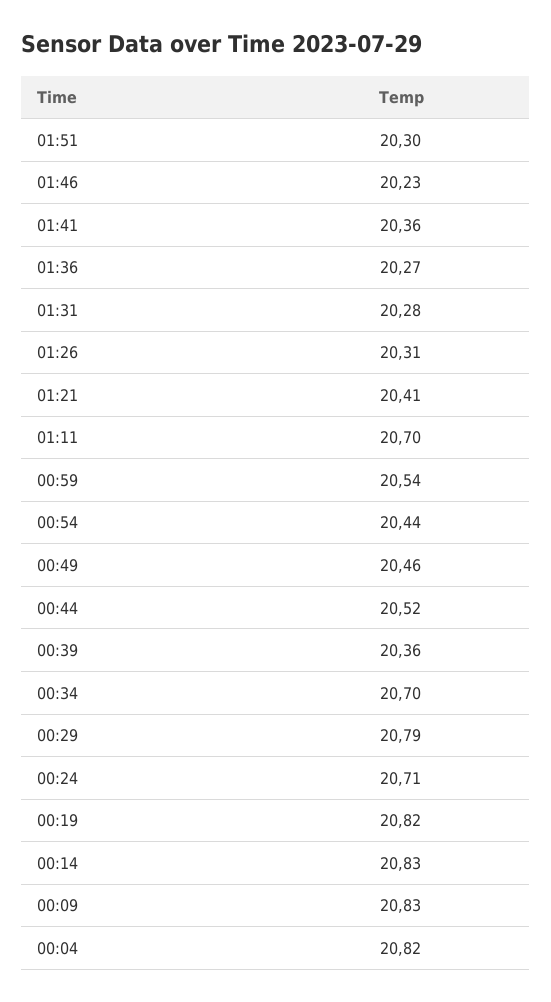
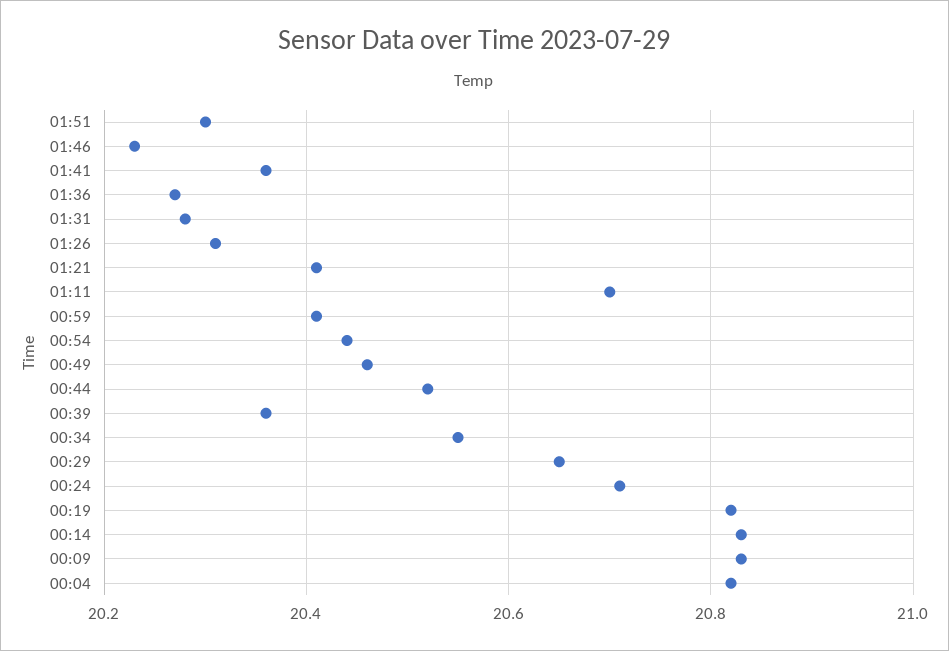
  {
    "01:51": 20.3,
    "01:46": 20.23,
    "01:41": 20.36,
    "01:36": 20.27,
    "01:31": 20.28,
    "01:26": 20.31,
    "01:21": 20.41,
    "01:11": 20.7,
-   "00:59": 20.54,
+   "00:59": 20.4,
    "00:54": 20.44,
    "00:49": 20.46,
    "00:44": 20.52,
    "00:39": 20.36,
-   "00:34": 20.7,
+   "00:34": 20.55,
-   "00:29": 20.79,
+   "00:29": 20.65,
    "00:24": 20.71,
    "00:19": 20.82,
    "00:14": 20.83,
    "00:09": 20.83,
    "00:04": 20.82
  }

